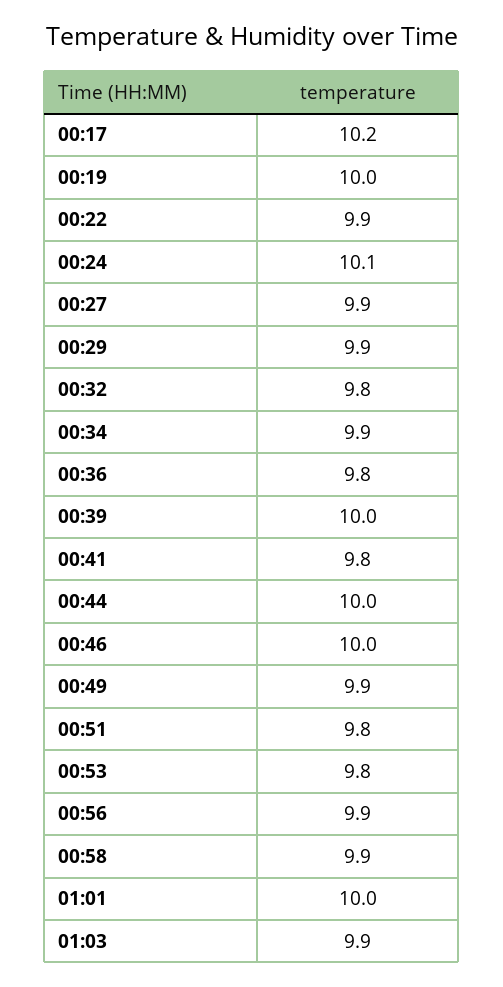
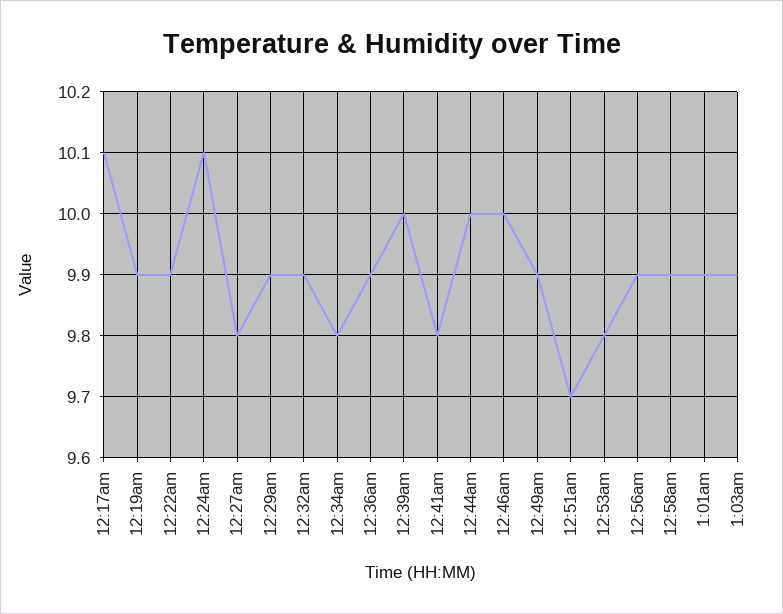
  {
-   "00:17": 10.2,
+   "00:17": 10.1,
-   "00:19": 10,
+   "00:19": 9.9,
    "00:22": 9.9,
    "00:24": 10.1,
-   "00:27": 9.9,
+   "00:27": 9.8,
    "00:29": 9.9,
-   "00:32": 9.8,
+   "00:32": 9.9,
-   "00:34": 9.9,
+   "00:34": 9.8,
-   "00:36": 9.8,
+   "00:36": 9.9,
    "00:39": 10,
    "00:41": 9.8,
    "00:44": 10,
    "00:46": 10,
    "00:49": 9.9,
-   "00:51": 9.8,
+   "00:51": 9.7,
    "00:53": 9.8,
    "00:56": 9.9,
    "00:58": 9.9,
-   "01:01": 10,
+   "01:01": 9.9,
    "01:03": 9.9
  }

